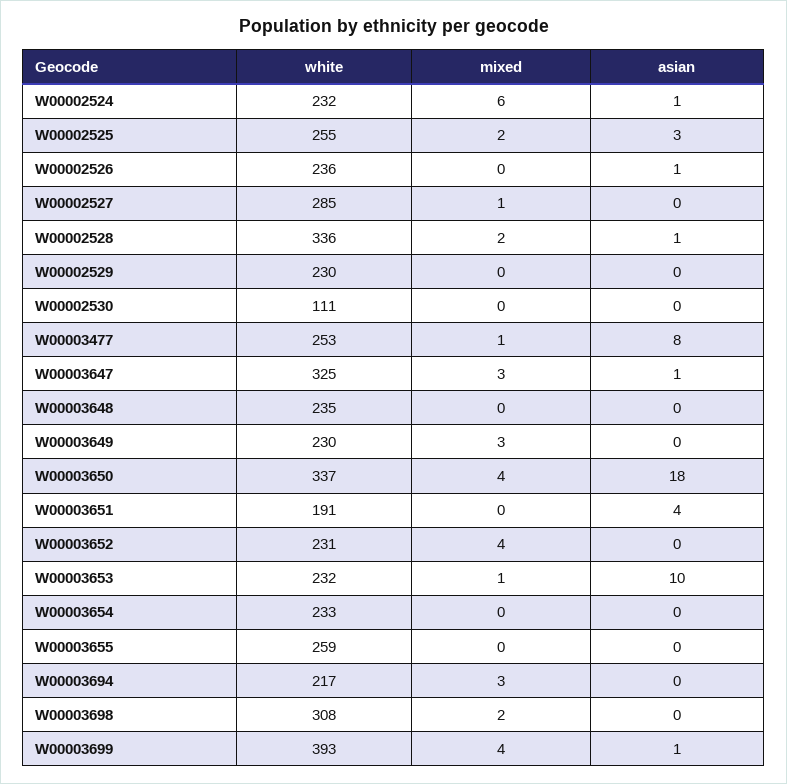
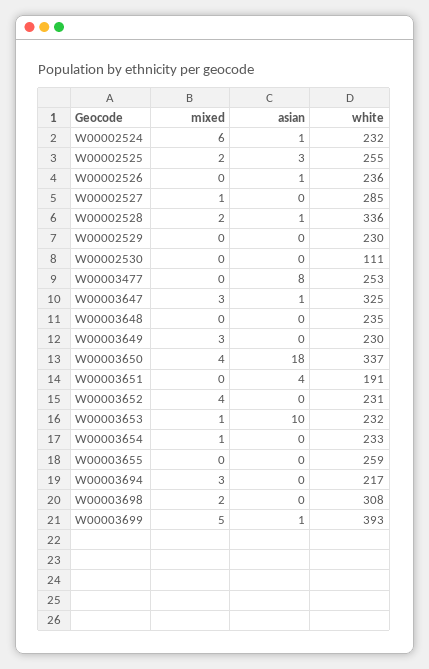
  {
    "white": {
      "W00002524": 232,
      "W00002525": 255,
      "W00002526": 236,
      "W00002527": 285,
      "W00002528": 336,
      "W00002529": 230,
      "W00002530": 111,
      "W00003477": 253,
      "W00003647": 325,
      "W00003648": 235,
      "W00003649": 230,
      "W00003650": 337,
      "W00003651": 191,
      "W00003652": 231,
      "W00003653": 232,
      "W00003654": 233,
      "W00003655": 259,
      "W00003694": 217,
      "W00003698": 308,
      "W00003699": 393
    },
    "mixed": {
      "W00002524": 6,
      "W00002525": 2,
      "W00002526": 0,
      "W00002527": 1,
      "W00002528": 2,
      "W00002529": 0,
      "W00002530": 0,
-     "W00003477": 1,
+     "W00003477": 0,
      "W00003647": 3,
      "W00003648": 0,
      "W00003649": 3,
      "W00003650": 4,
      "W00003651": 0,
      "W00003652": 4,
      "W00003653": 1,
-     "W00003654": 0,
+     "W00003654": 1,
      "W00003655": 0,
      "W00003694": 3,
      "W00003698": 2,
-     "W00003699": 4
+     "W00003699": 5
    },
    "asian": {
      "W00002524": 1,
      "W00002525": 3,
      "W00002526": 1,
      "W00002527": 0,
      "W00002528": 1,
      "W00002529": 0,
      "W00002530": 0,
      "W00003477": 8,
      "W00003647": 1,
      "W00003648": 0,
      "W00003649": 0,
      "W00003650": 18,
      "W00003651": 4,
      "W00003652": 0,
      "W00003653": 10,
      "W00003654": 0,
      "W00003655": 0,
      "W00003694": 0,
      "W00003698": 0,
      "W00003699": 1
    }
  }

